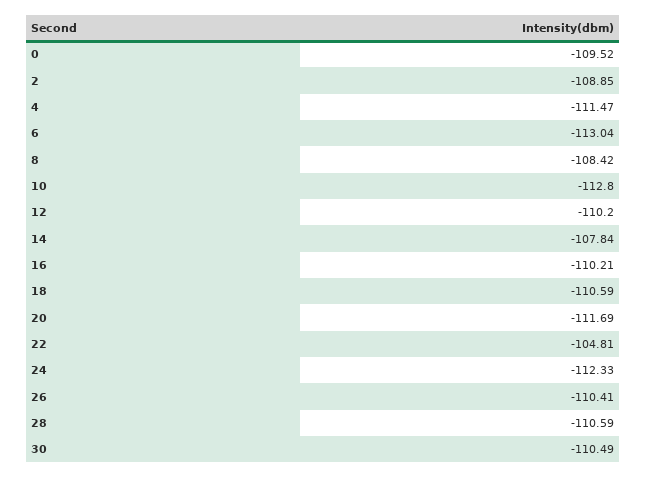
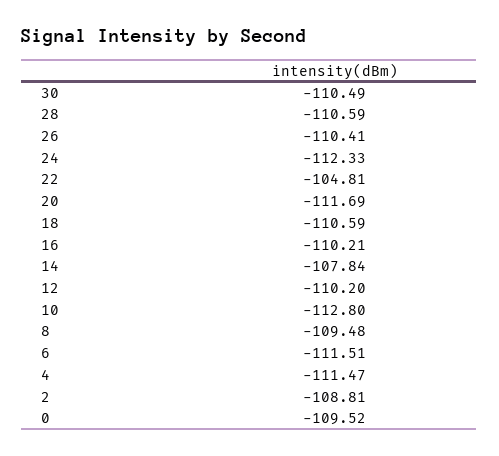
  {
    "0": -109.52,
-   "2": -108.85,
+   "2": -108.81,
    "4": -111.47,
-   "6": -113.04,
+   "6": -111.51,
-   "8": -108.42,
+   "8": -109.48,
    "10": -112.8,
    "12": -110.2,
    "14": -107.84,
    "16": -110.21,
    "18": -110.59,
    "20": -111.69,
    "22": -104.81,
    "24": -112.33,
    "26": -110.41,
    "28": -110.59,
    "30": -110.49
  }

